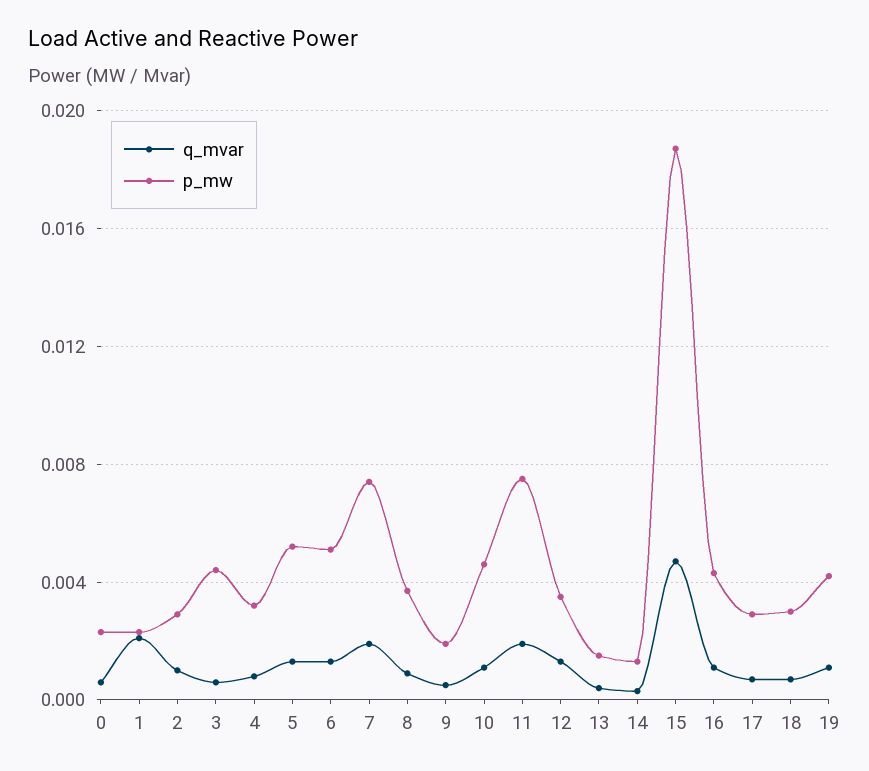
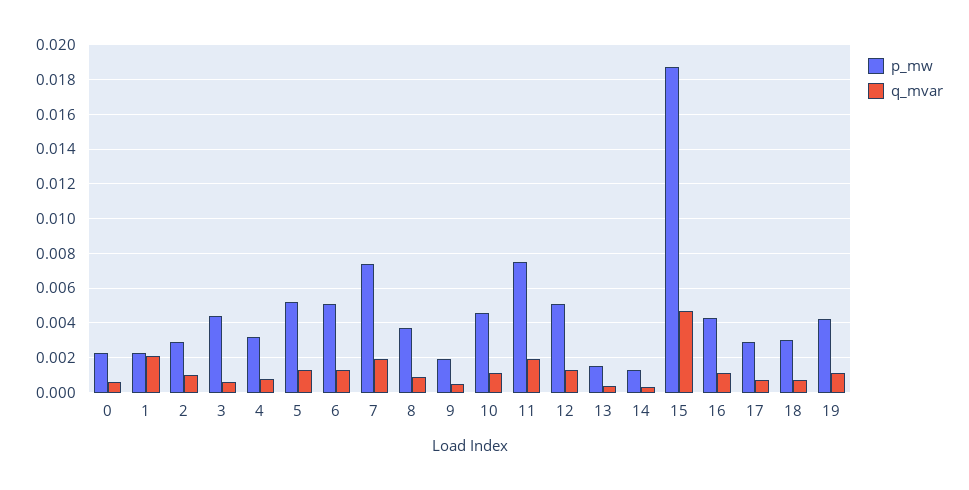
  {
    "q_mvar": {
      "0": 0.0005,
      "1": 0.002,
      "2": 0.001,
      "3": 0.0005,
      "4": 0.001,
      "5": 0.0015,
      "6": 0.0015,
      "7": 0.002,
      "8": 0.001,
      "9": 0.0005,
      "10": 0.001,
      "11": 0.002,
      "12": 0.0015,
      "13": 0.0005,
      "14": 0.0005,
      "15": 0.0045,
      "16": 0.001,
      "17": 0.0005,
      "18": 0.0005,
      "19": 0.001
    },
    "p_mw": {
      "0": 0.0025,
      "1": 0.0025,
      "2": 0.003,
      "3": 0.0045,
      "4": 0.003,
      "5": 0.005,
      "6": 0.005,
      "7": 0.0075,
      "8": 0.0035,
      "9": 0.002,
      "10": 0.0045,
      "11": 0.0075,
-     "12": 0.0035,
+     "12": 0.005,
      "13": 0.0015,
      "14": 0.0015,
      "15": 0.0185,
      "16": 0.0045,
      "17": 0.003,
      "18": 0.003,
      "19": 0.004
    }
  }

